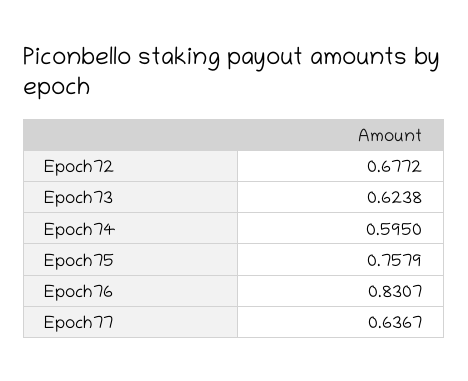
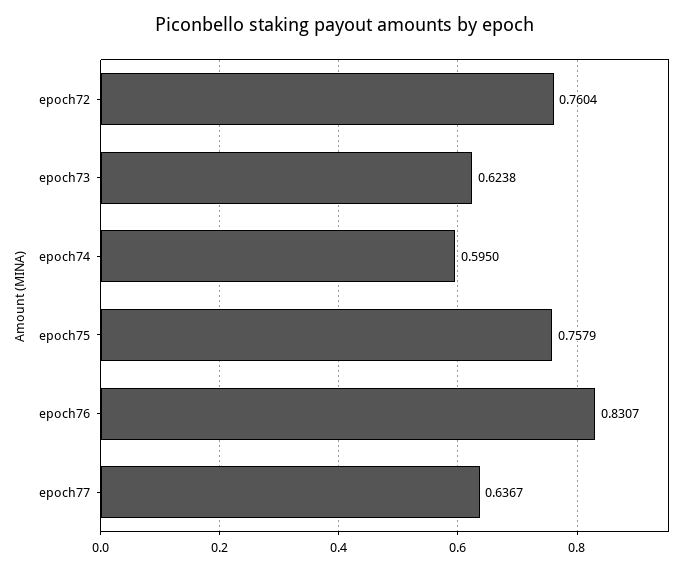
  {
-   "Epoch72": 0.6772,
+   "Epoch72": 0.7604,
    "Epoch73": 0.6238,
    "Epoch74": 0.595,
    "Epoch75": 0.7579,
    "Epoch76": 0.8307,
    "Epoch77": 0.6367
  }

